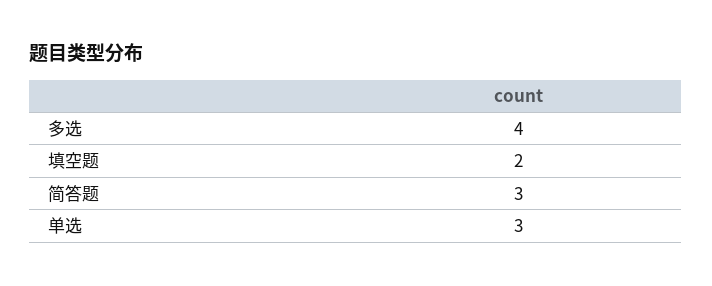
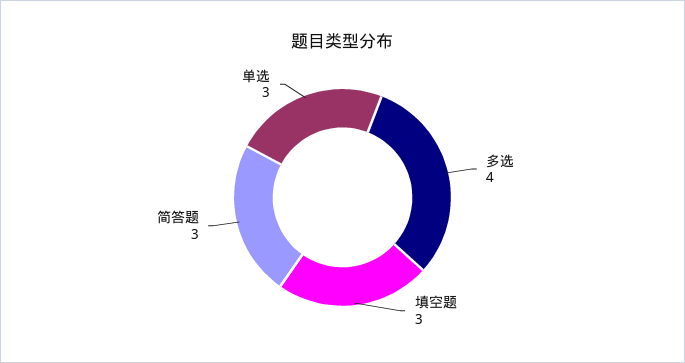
  {
    "多选": 4,
-   "填空题": 2,
+   "填空题": 3,
    "简答题": 3,
    "单选": 3
  }

